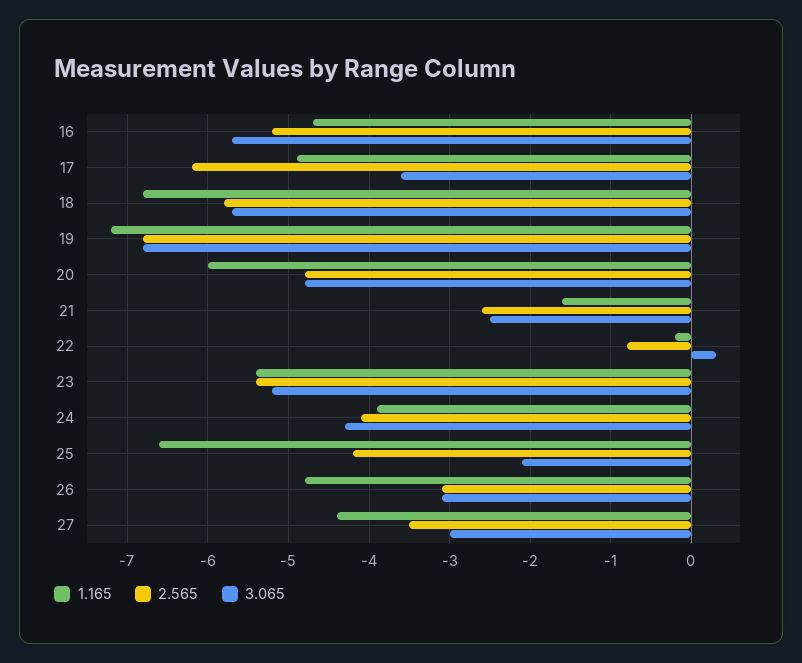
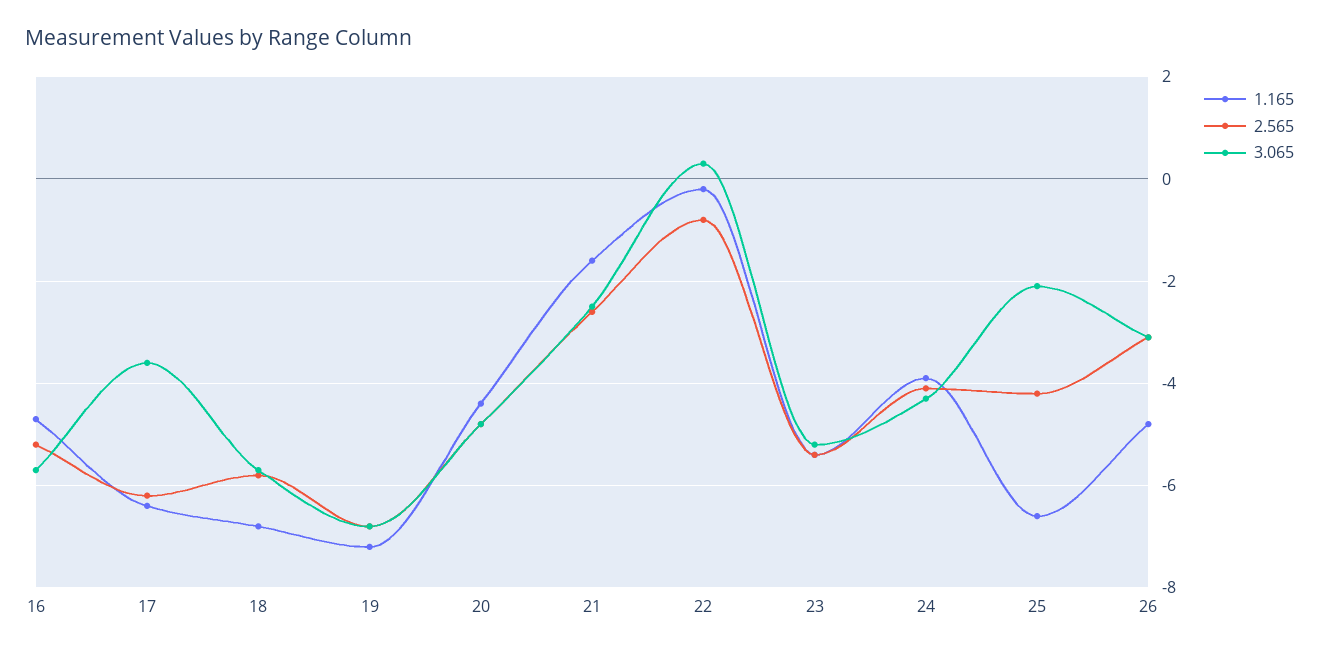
  {
    "1.165": {
      "16": -4.7,
-     "17": -4.9,
+     "17": -6.5,
      "18": -6.8,
      "19": -7.2,
-     "20": -6,
+     "20": -4.5,
      "21": -1.6,
      "22": -0.2,
      "23": -5.4,
      "24": -3.9,
      "25": -6.6,
-     "26": -4.8,
+     "26": -4.8
-     "27": -4.4
    },
    "2.565": {
      "16": -5.2,
      "17": -6.2,
      "18": -5.8,
      "19": -6.8,
      "20": -4.8,
      "21": -2.6,
      "22": -0.8,
      "23": -5.4,
      "24": -4.1,
      "25": -4.2,
-     "26": -3.1,
+     "26": -3.1
-     "27": -3.5
    },
    "3.065": {
      "16": -5.7,
      "17": -3.6,
      "18": -5.7,
      "19": -6.8,
      "20": -4.8,
      "21": -2.5,
      "22": 0.3,
      "23": -5.2,
      "24": -4.3,
      "25": -2.1,
-     "26": -3.1,
+     "26": -3.1
-     "27": -3
    }
  }

